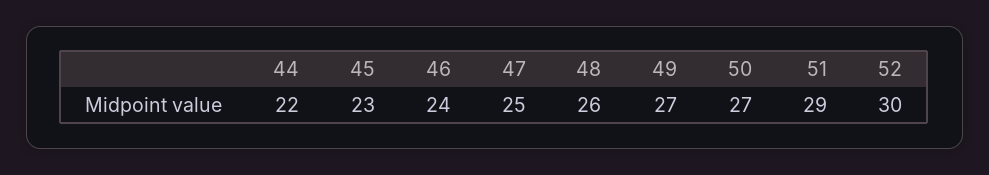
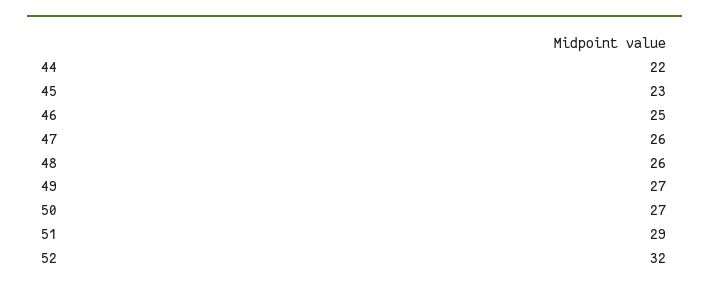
  {
    "44": 22,
    "45": 23,
-   "46": 24,
+   "46": 25,
-   "47": 25,
+   "47": 26,
    "48": 26,
    "49": 27,
    "50": 27,
    "51": 29,
-   "52": 30
+   "52": 32
  }

